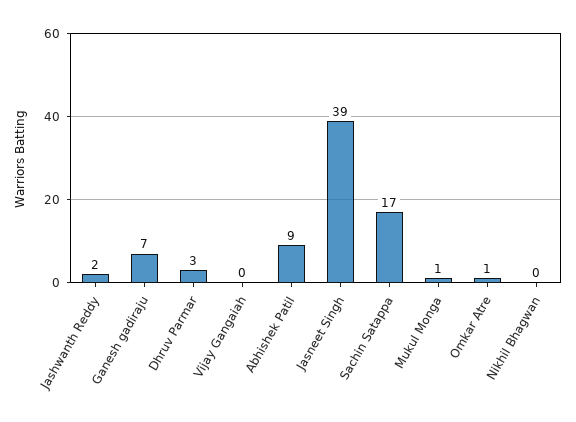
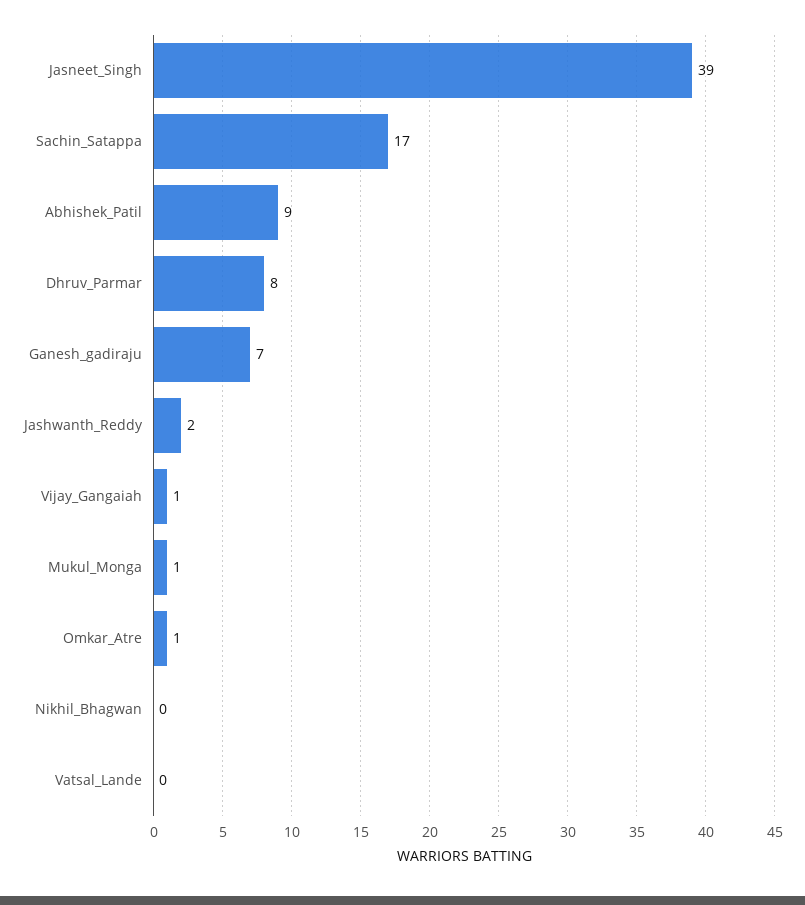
  {
    "Jashwanth Reddy": 2,
    "Ganesh gadiraju": 7,
-   "Dhruv Parmar": 3,
+   "Dhruv Parmar": 8,
-   "Vijay Gangaiah": 0,
+   "Vijay Gangaiah": 1,
    "Abhishek Patil": 9,
    "Jasneet Singh": 39,
    "Sachin Satappa": 17,
    "Mukul Monga": 1,
    "Omkar Atre": 1,
-   "Nikhil Bhagwan": 0
+   "Nikhil Bhagwan": 0,
+   "Vatsal_Lande": 0
  }

